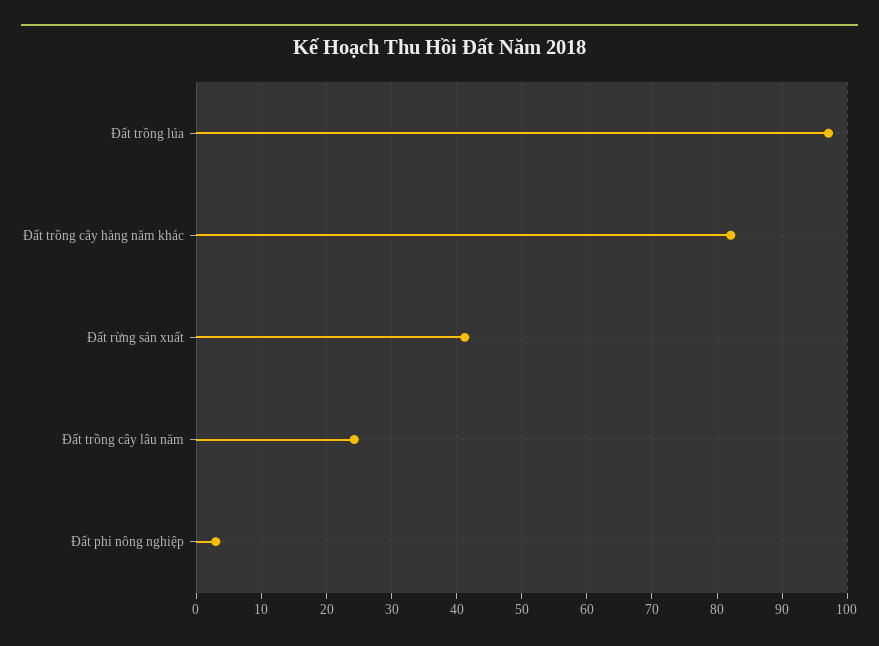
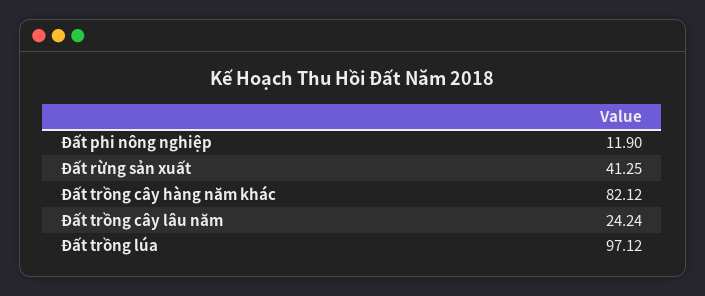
  {
    "Đất trồng lúa": 97.12,
    "Đất trồng cây hàng năm khác": 82.12,
    "Đất rừng sản xuất": 41.25,
    "Đất trồng cây lâu năm": 24.24,
-   "Đất phi nông nghiệp": 3
+   "Đất phi nông nghiệp": 11.9
  }

